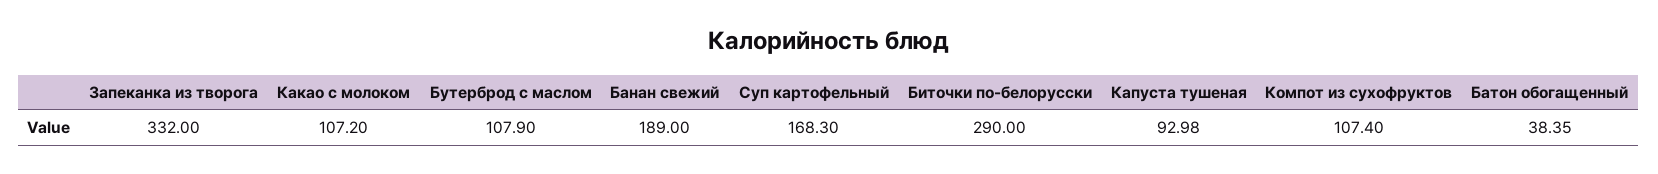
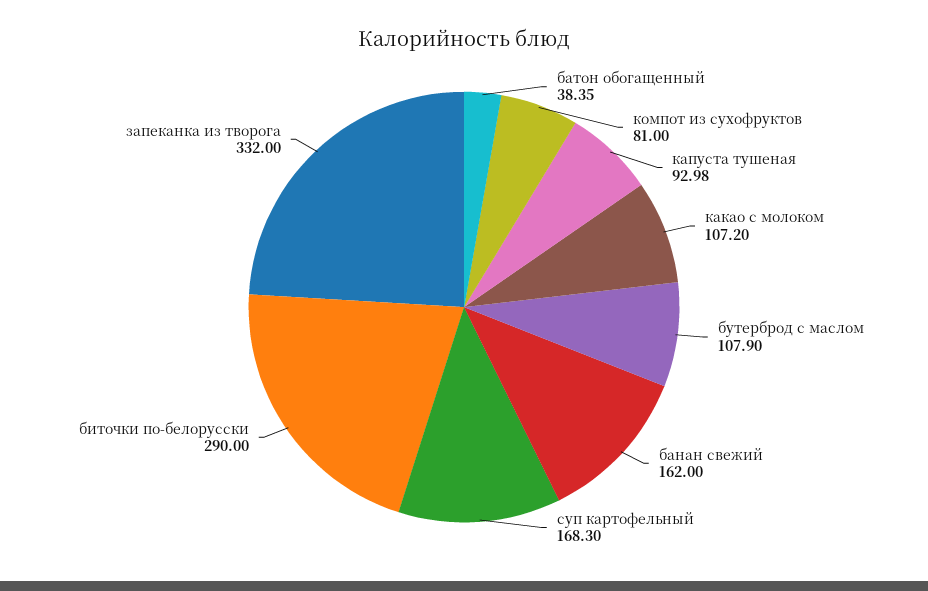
  {
    "Запеканка из творога": 332,
    "Какао с молоком": 107.2,
    "Бутерброд с маслом": 107.9,
-   "Банан свежий": 189,
+   "Банан свежий": 162,
    "Суп картофельный": 168.3,
    "Биточки по-белорусски": 290,
    "Капуста тушеная": 92.98,
-   "Компот из сухофруктов": 107.4,
+   "Компот из сухофруктов": 81,
    "Батон обогащенный": 38.35
  }

